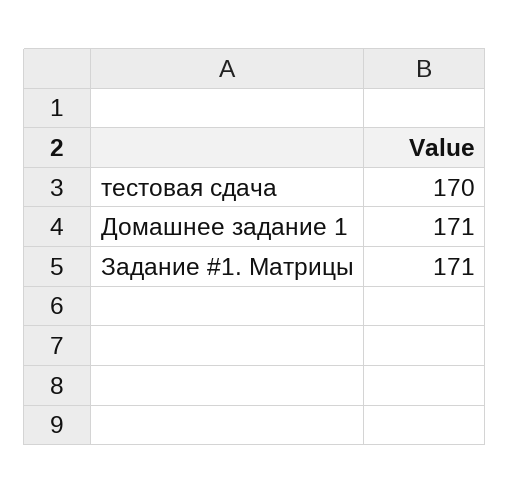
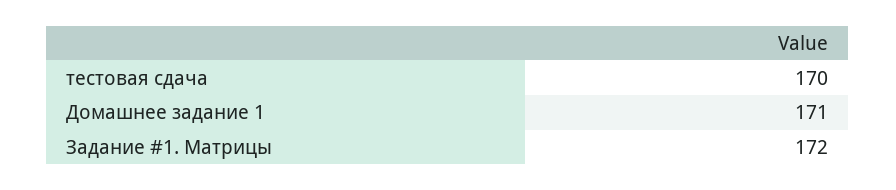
  {
    "тестовая сдача": 170,
    "Домашнее задание 1": 171,
-   "Задание #1. Матрицы": 171
+   "Задание #1. Матрицы": 172
  }

